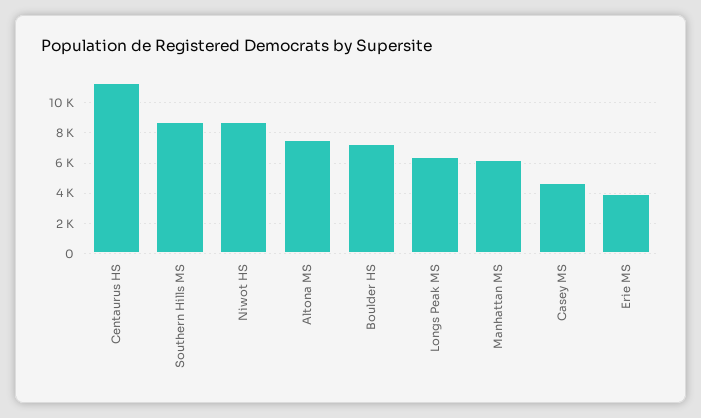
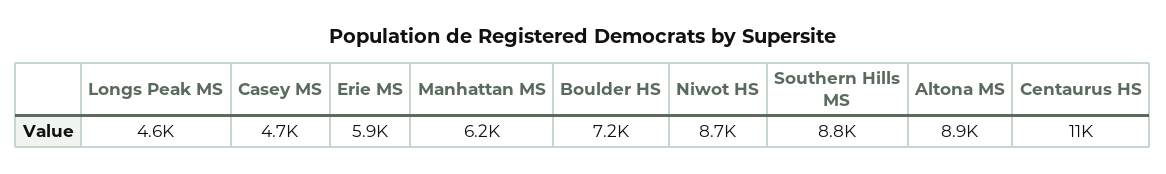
  {
    "Centaurus HS": 11000,
    "Southern Hills MS": 8800,
    "Niwot HS": 8700,
-   "Altona MS": 7500,
+   "Altona MS": 8900,
    "Boulder HS": 7200,
-   "Longs Peak MS": 6500,
+   "Longs Peak MS": 4600,
    "Manhattan MS": 6200,
    "Casey MS": 4700,
-   "Erie MS": 4000
+   "Erie MS": 5900
  }

